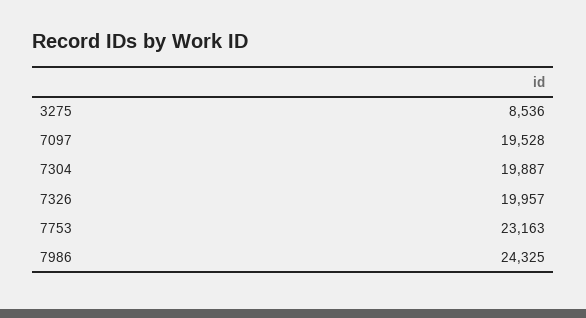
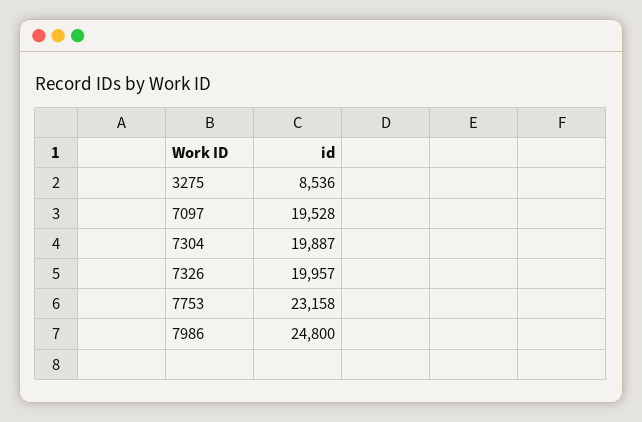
  {
    "3275": 8536,
    "7097": 19528,
    "7304": 19887,
    "7326": 19957,
-   "7753": 23163,
+   "7753": 23158,
-   "7986": 24325
+   "7986": 24800
  }

